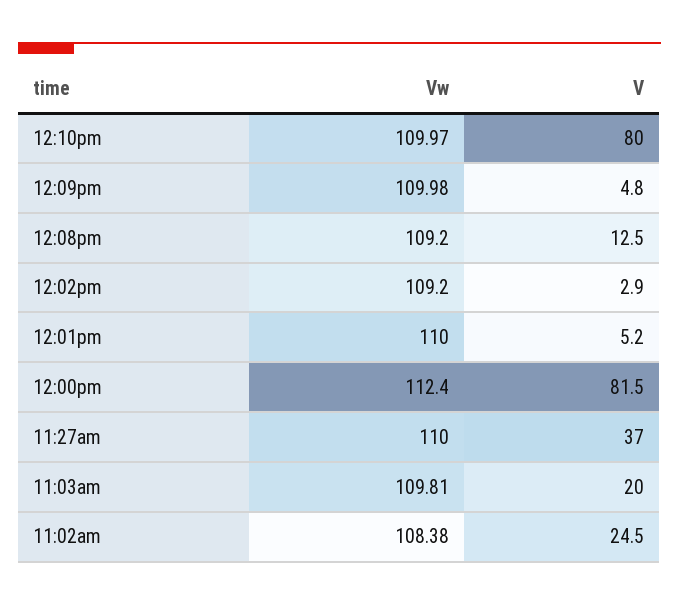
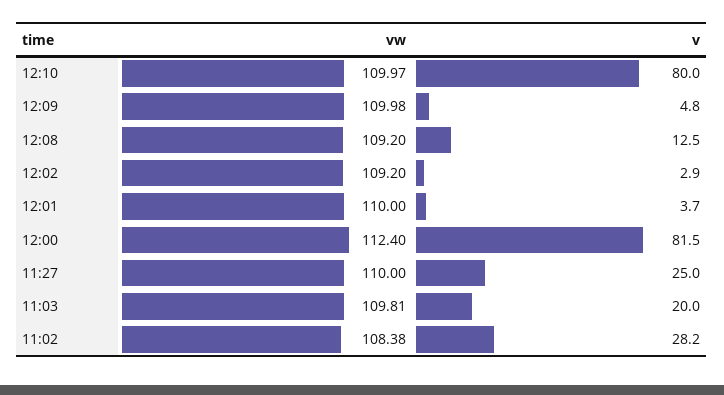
  {
    "Vw": {
      "12:10pm": 109.97,
      "12:09pm": 109.98,
      "12:08pm": 109.2,
      "12:02pm": 109.2,
      "12:01pm": 110,
      "12:00pm": 112.4,
      "11:27am": 110,
      "11:03am": 109.81,
      "11:02am": 108.38
    },
    "V": {
      "12:10pm": 80,
      "12:09pm": 4.8,
      "12:08pm": 12.5,
      "12:02pm": 2.9,
-     "12:01pm": 5.2,
+     "12:01pm": 3.7,
      "12:00pm": 81.5,
-     "11:27am": 37,
+     "11:27am": 25,
      "11:03am": 20,
-     "11:02am": 24.5
+     "11:02am": 28.2
    }
  }

